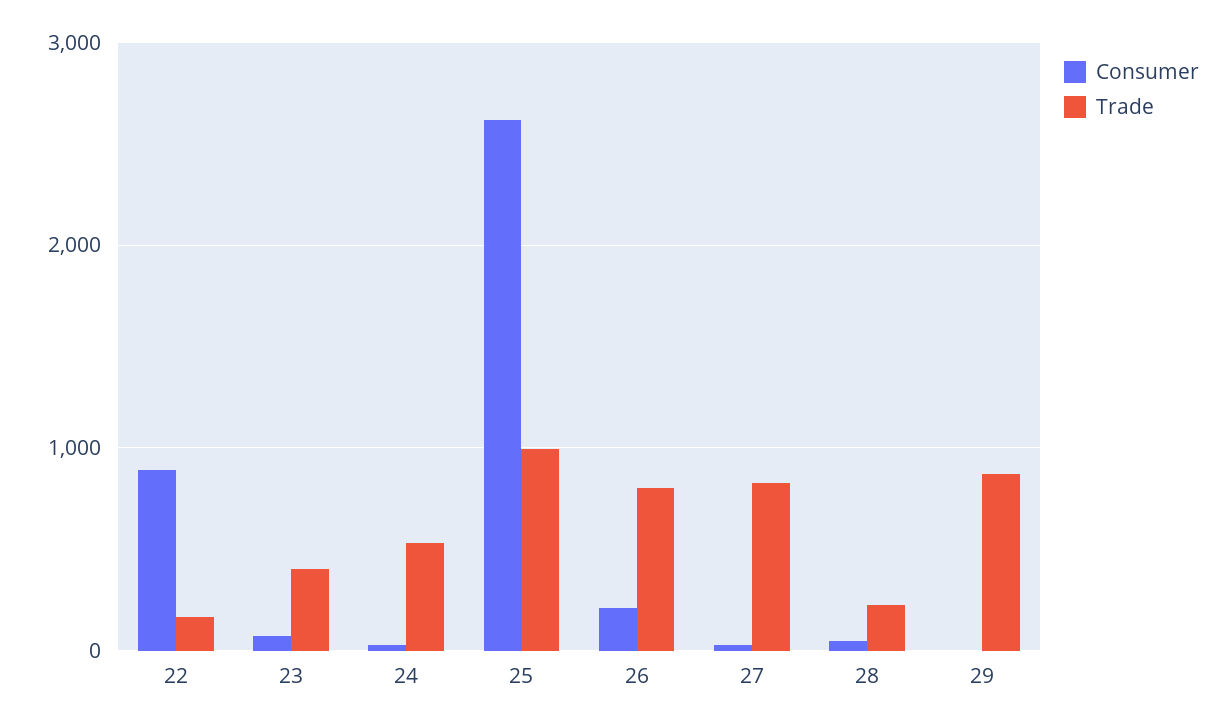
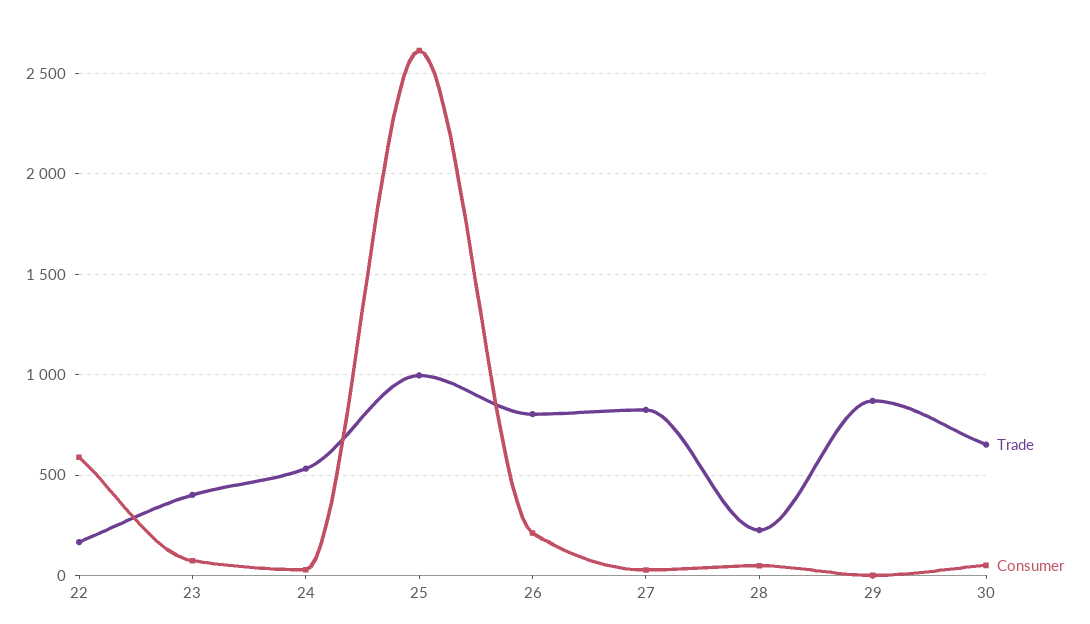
  {
    "Consumer": {
-     "22": 900,
+     "22": 600,
      "23": 50,
      "24": 50,
      "25": 2600,
      "26": 200,
      "27": 50,
      "28": 50,
-     "29": 0
+     "29": 0,
+     "30": 50
    },
    "Trade": {
      "22": 150,
      "23": 400,
      "24": 550,
      "25": 1000,
      "26": 800,
      "27": 850,
      "28": 250,
-     "29": 850
+     "29": 850,
+     "30": 650
    }
  }

